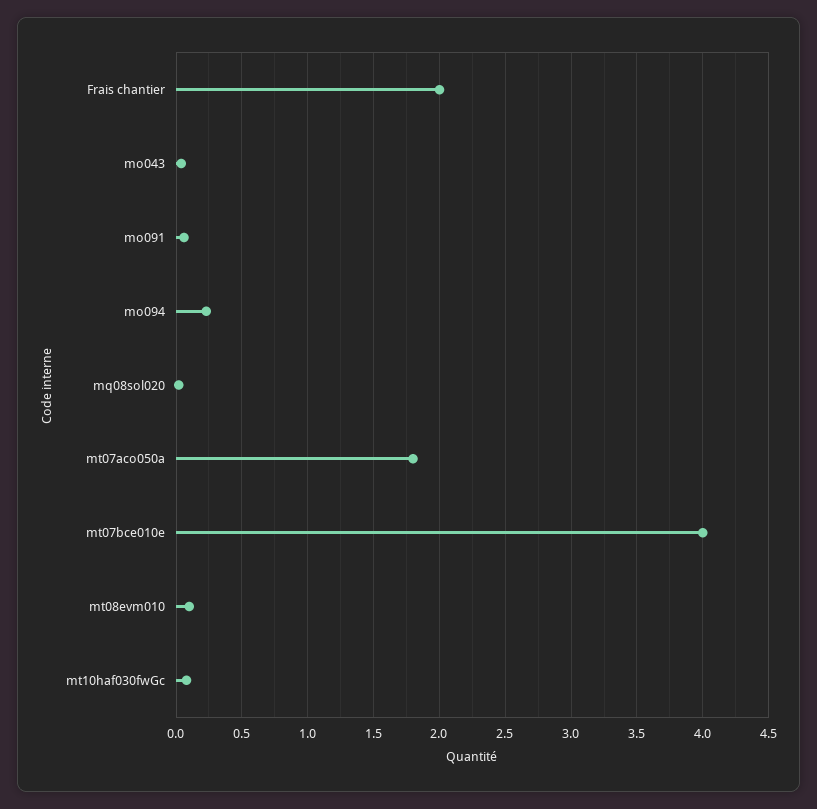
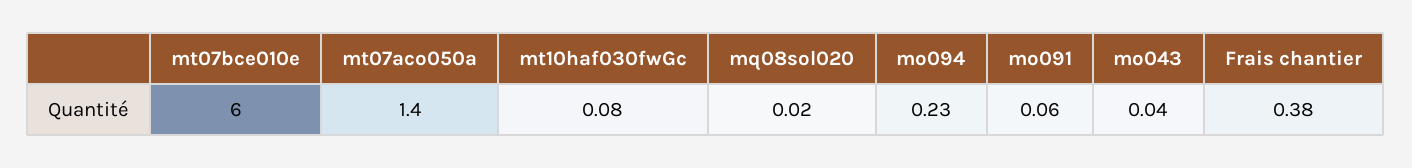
  {
-   "Frais chantier": 2,
+   "Frais chantier": 0.38,
    "mo043": 0.04,
    "mo091": 0.06,
    "mo094": 0.23,
    "mq08sol020": 0.02,
-   "mt07aco050a": 1.8,
+   "mt07aco050a": 1.4,
-   "mt07bce010e": 4,
+   "mt07bce010e": 6,
-   "mt08evm010": 0.1,
    "mt10haf030fwGc": 0.08
  }

